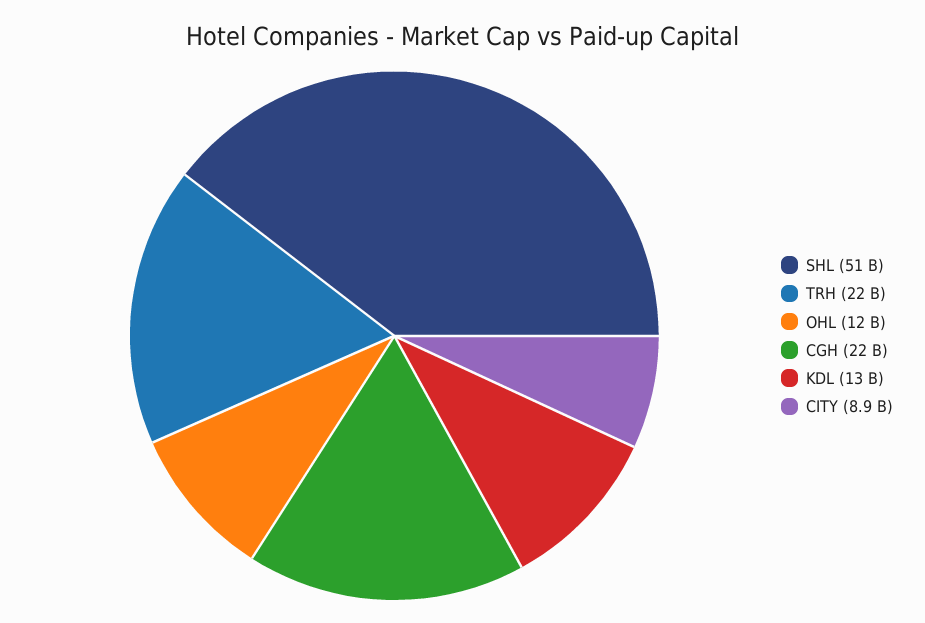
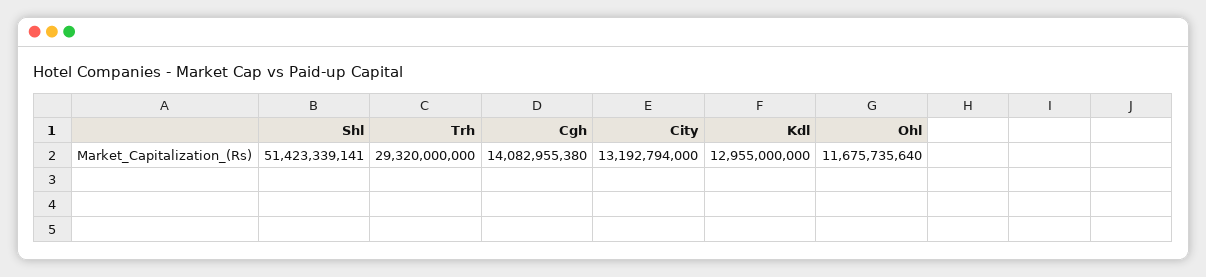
  {
    "SHL": 51423339141,
-   "TRH": 22000000000,
+   "TRH": 29320000000,
    "OHL": 11675735640,
-   "CGH": 22000000000,
+   "CGH": 14082955380,
    "KDL": 12955000000,
-   "CITY": 8900000000
+   "CITY": 13192794000
  }

